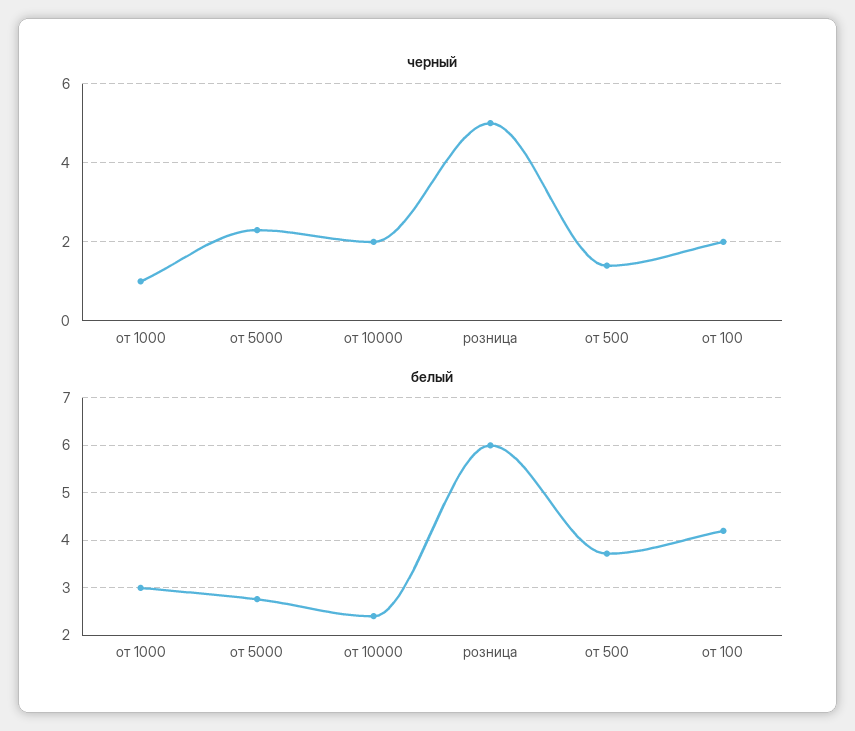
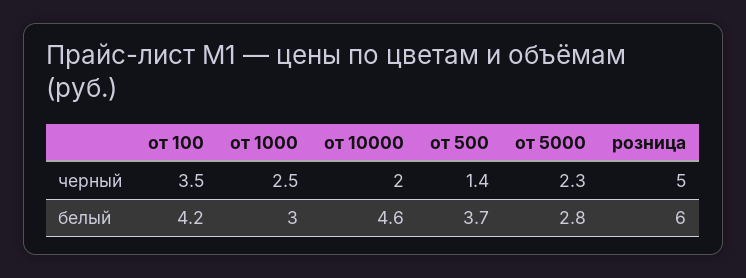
  {
    "черный": {
-     "от 1000": 1,
+     "от 1000": 2.5,
      "от 5000": 2.3,
      "от 10000": 2,
      "розница": 5,
      "от 500": 1.4,
-     "от 100": 2
+     "от 100": 3.5
    },
    "белый": {
      "от 1000": 3,
      "от 5000": 2.8,
-     "от 10000": 2.4,
+     "от 10000": 4.6,
      "розница": 6,
      "от 500": 3.7,
      "от 100": 4.2
    }
  }

